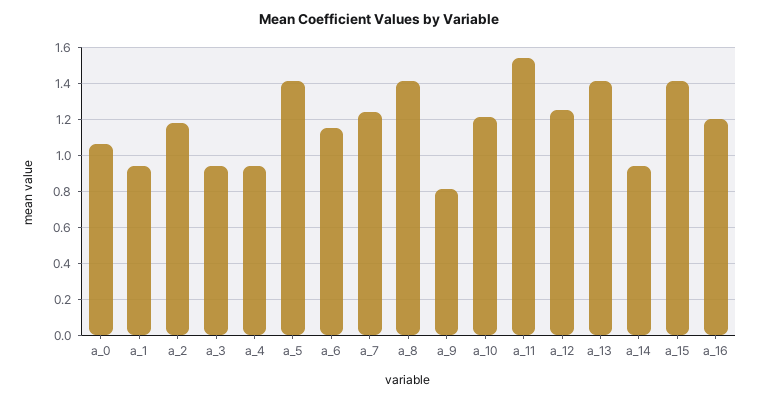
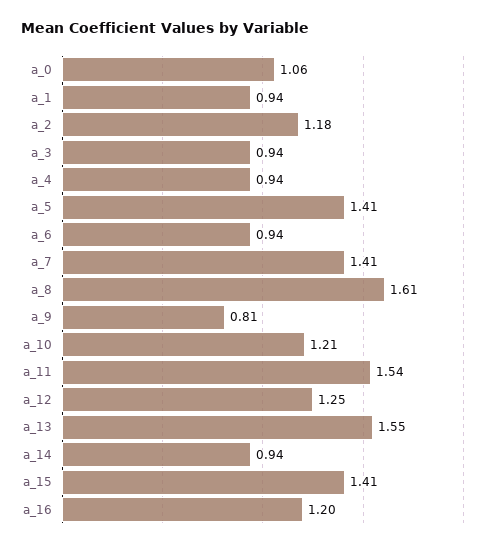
  {
    "a_0": 1.06,
    "a_1": 0.94,
    "a_2": 1.18,
    "a_3": 0.94,
    "a_4": 0.94,
    "a_5": 1.41,
-   "a_6": 1.15,
+   "a_6": 0.94,
-   "a_7": 1.25,
+   "a_7": 1.41,
-   "a_8": 1.4,
+   "a_8": 1.61,
    "a_9": 0.81,
    "a_10": 1.21,
    "a_11": 1.54,
    "a_12": 1.25,
-   "a_13": 1.4,
+   "a_13": 1.55,
    "a_14": 0.94,
    "a_15": 1.41,
    "a_16": 1.2
  }

